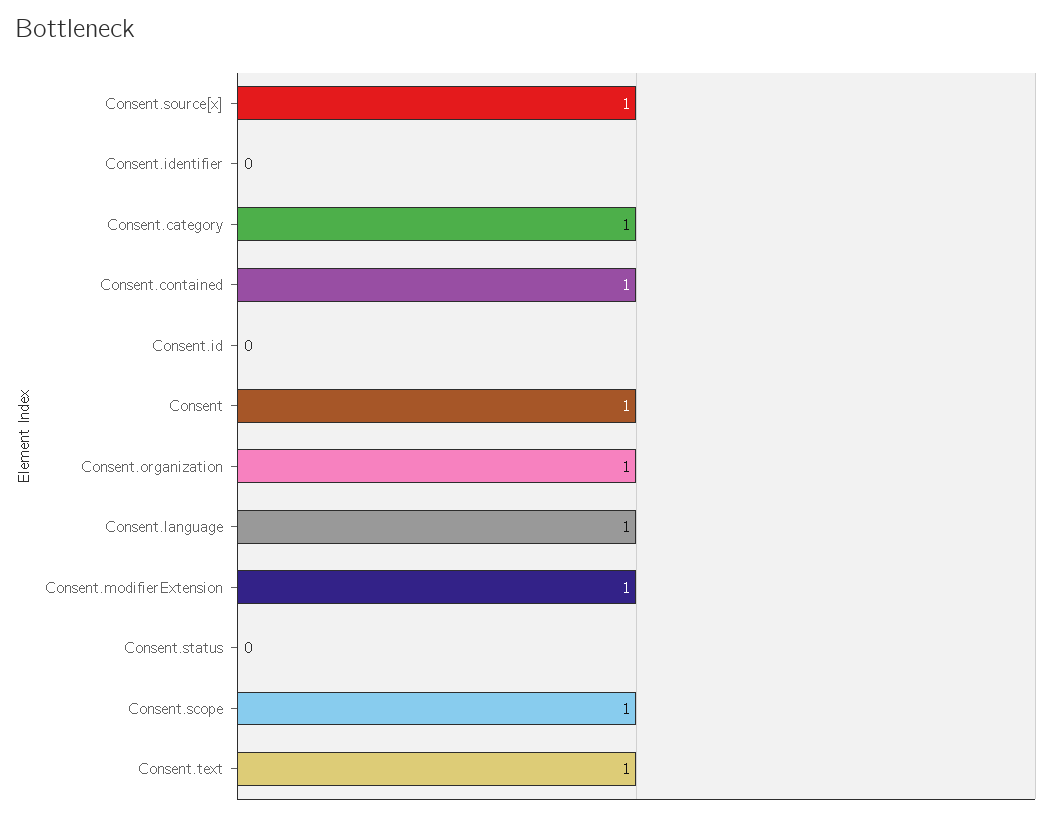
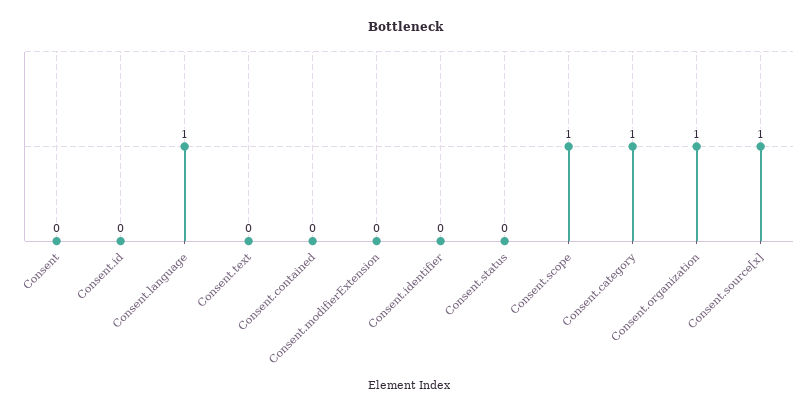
  {
    "Consent.source[x]": 1,
    "Consent.identifier": 0,
    "Consent.category": 1,
-   "Consent.contained": 1,
+   "Consent.contained": 0,
    "Consent.id": 0,
-   "Consent": 1,
+   "Consent": 0,
    "Consent.organization": 1,
    "Consent.language": 1,
-   "Consent.modifierExtension": 1,
+   "Consent.modifierExtension": 0,
    "Consent.status": 0,
    "Consent.scope": 1,
-   "Consent.text": 1
+   "Consent.text": 0
  }

